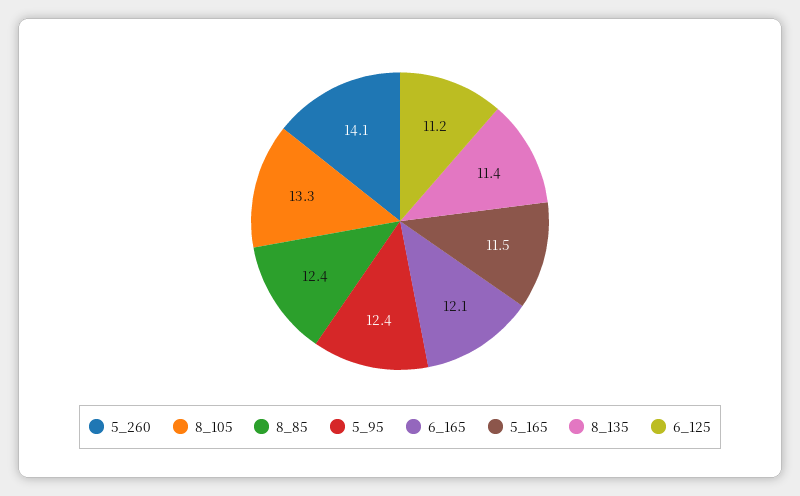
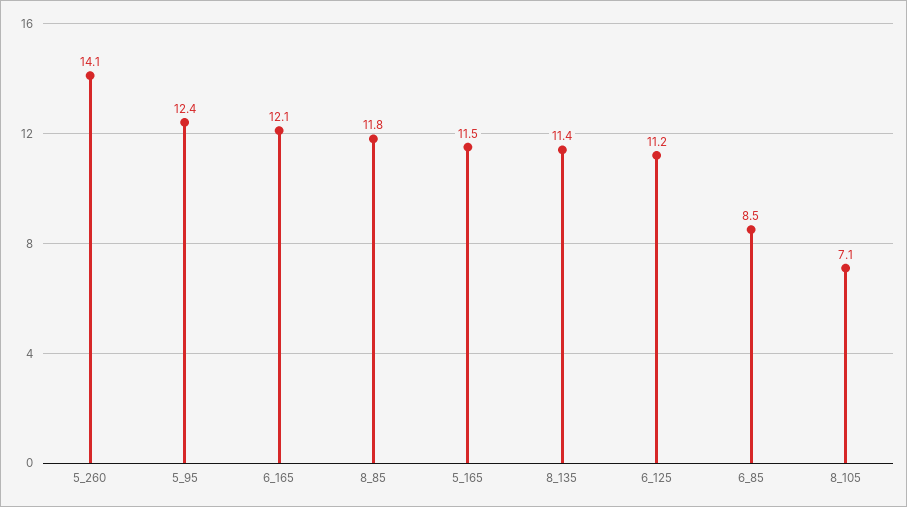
  {
    "5_260": 14.1,
-   "8_105": 13.3,
+   "8_105": 7.1,
-   "8_85": 12.4,
+   "8_85": 11.8,
    "5_95": 12.4,
    "6_165": 12.1,
    "5_165": 11.5,
    "8_135": 11.4,
-   "6_125": 11.2
+   "6_125": 11.2,
+   "6_85": 8.5
  }

